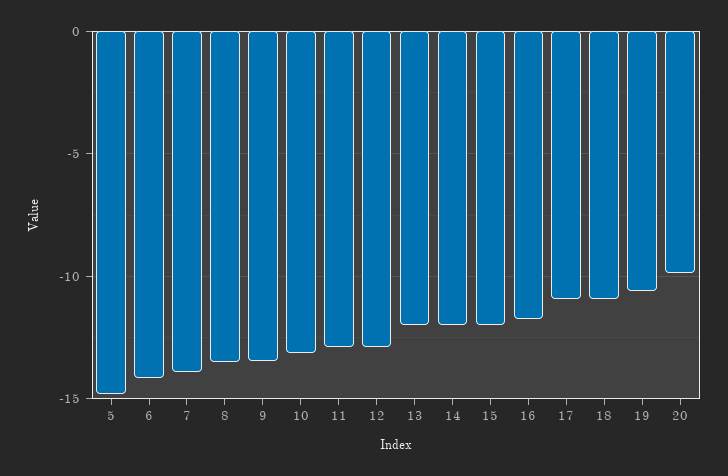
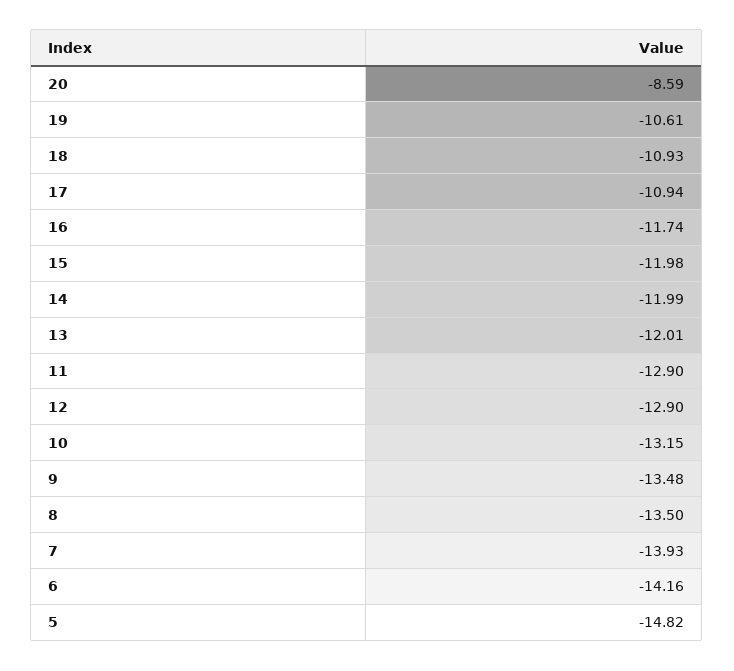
  {
    "5": -14.82,
    "6": -14.16,
    "7": -13.93,
    "8": -13.5,
    "9": -13.48,
    "10": -13.15,
    "11": -12.9,
    "12": -12.9,
    "13": -12.01,
    "14": -11.99,
    "15": -11.98,
    "16": -11.74,
    "17": -10.94,
    "18": -10.93,
    "19": -10.61,
-   "20": -10
+   "20": -8.59
  }

